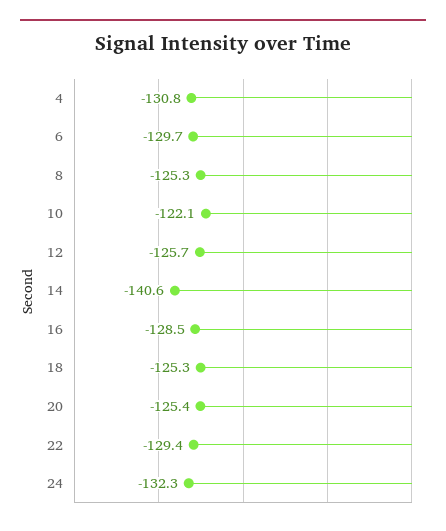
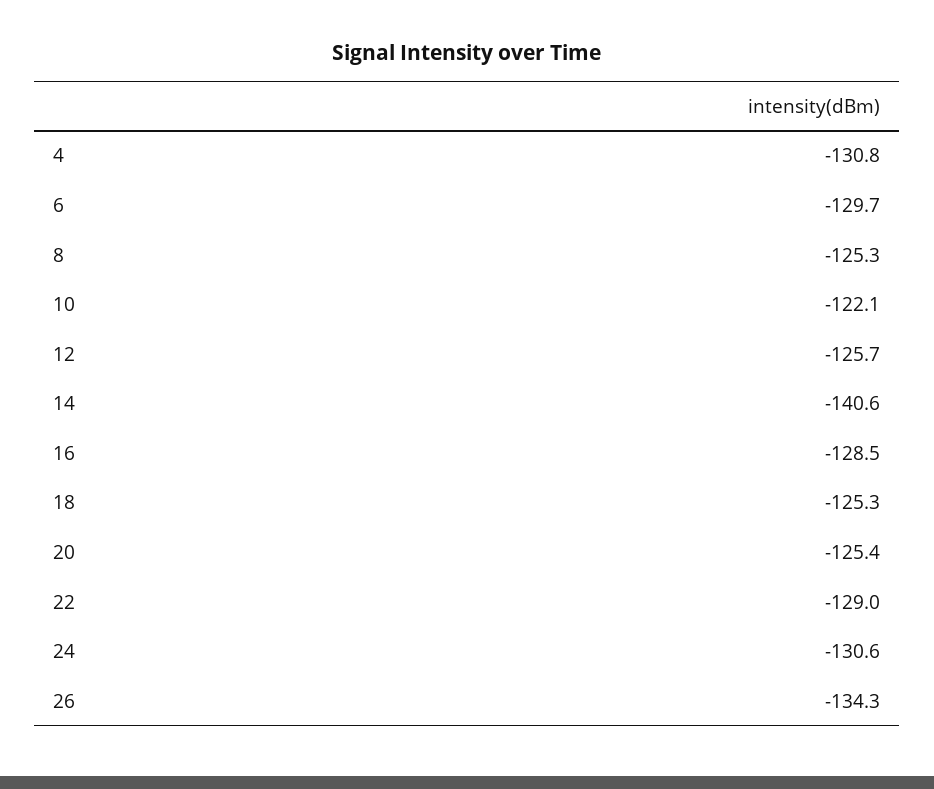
  {
    "4": -130.8,
    "6": -129.7,
    "8": -125.3,
    "10": -122.1,
    "12": -125.7,
    "14": -140.6,
    "16": -128.5,
    "18": -125.3,
    "20": -125.4,
-   "22": -129.4,
+   "22": -129,
-   "24": -132.3
+   "24": -130.6,
+   "26": -134.3
  }

